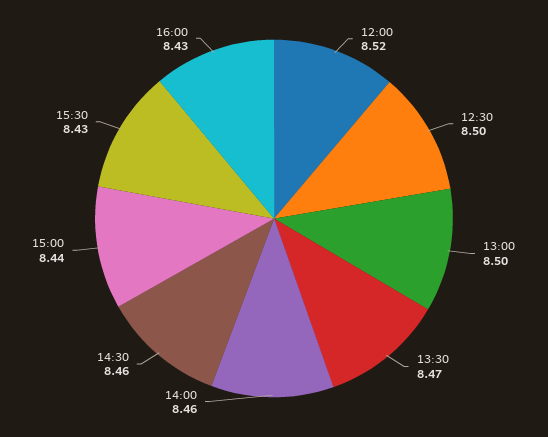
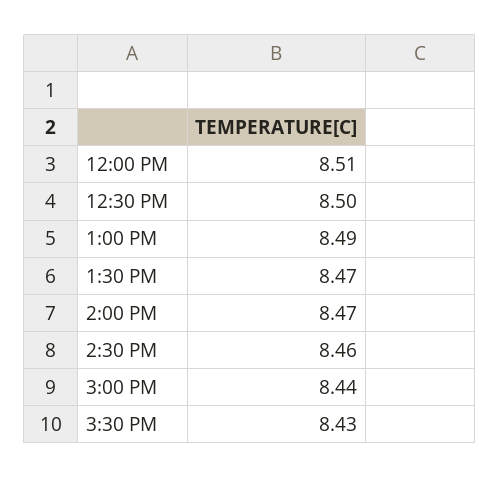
  {
-   "12:00": 8.52,
+   "12:00": 8.51,
    "12:30": 8.5,
-   "13:00": 8.5,
+   "13:00": 8.49,
    "13:30": 8.47,
-   "14:00": 8.46,
+   "14:00": 8.47,
    "14:30": 8.46,
    "15:00": 8.44,
-   "15:30": 8.43,
+   "15:30": 8.43
-   "16:00": 8.43
  }

